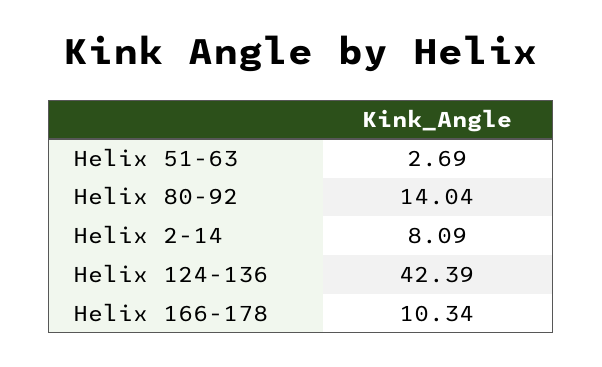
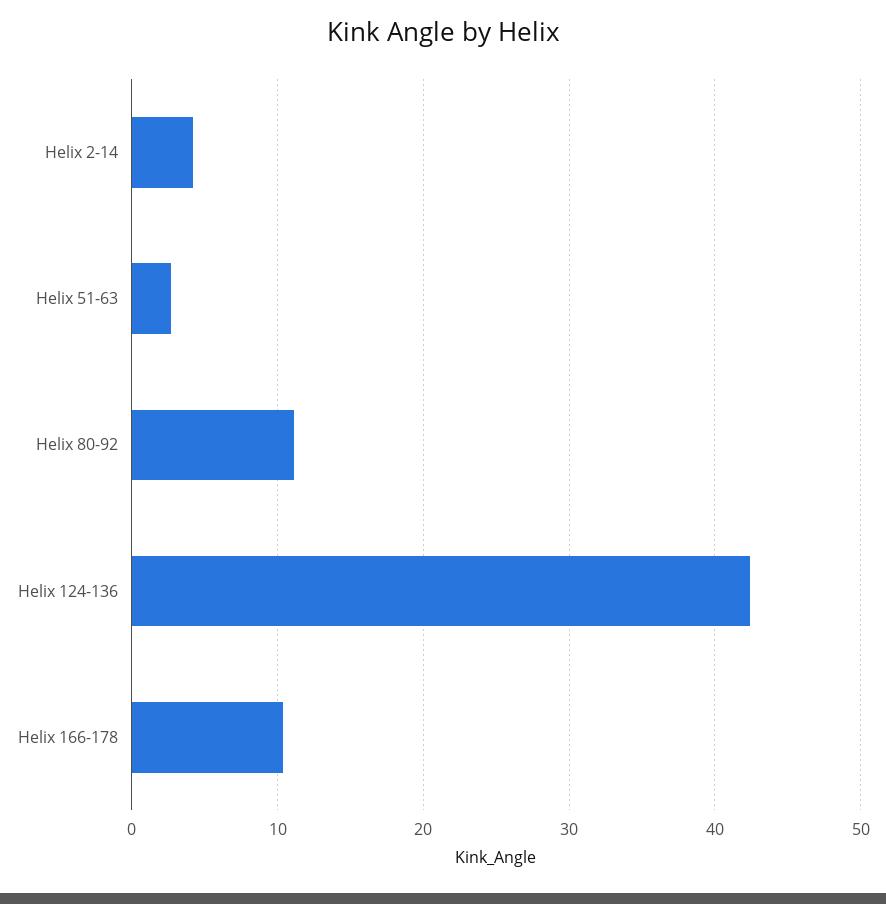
  {
    "Helix 51-63": 2.69,
-   "Helix 80-92": 14.04,
+   "Helix 80-92": 11,
-   "Helix 2-14": 8.09,
+   "Helix 2-14": 4,
    "Helix 124-136": 42.39,
    "Helix 166-178": 10.34
  }

